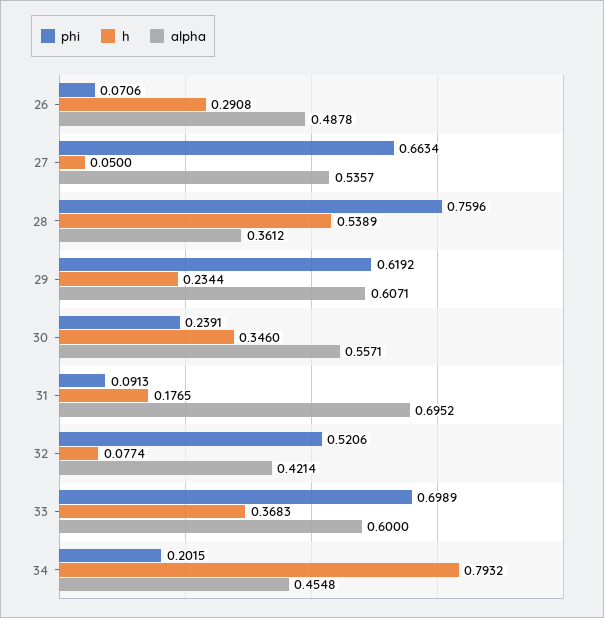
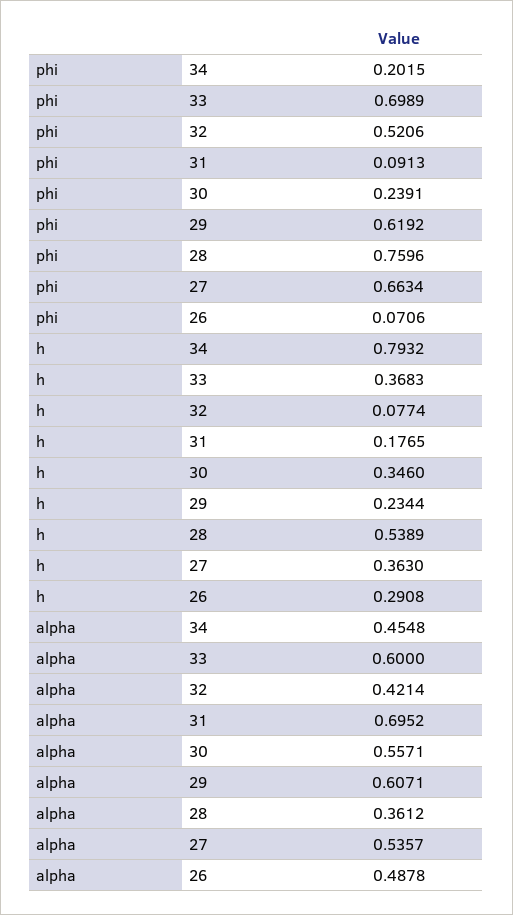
  {
    "phi": {
      "26": 0.0706,
      "27": 0.6634,
      "28": 0.7596,
      "29": 0.6192,
      "30": 0.2391,
      "31": 0.0913,
      "32": 0.5206,
      "33": 0.6989,
      "34": 0.2015
    },
    "h": {
      "26": 0.2908,
-     "27": 0.05,
+     "27": 0.363,
      "28": 0.5389,
      "29": 0.2344,
      "30": 0.346,
      "31": 0.1765,
      "32": 0.0774,
      "33": 0.3683,
      "34": 0.7932
    },
    "alpha": {
      "26": 0.4878,
      "27": 0.5357,
      "28": 0.3612,
      "29": 0.6071,
      "30": 0.5571,
      "31": 0.6952,
      "32": 0.4214,
      "33": 0.6,
      "34": 0.4548
    }
  }

